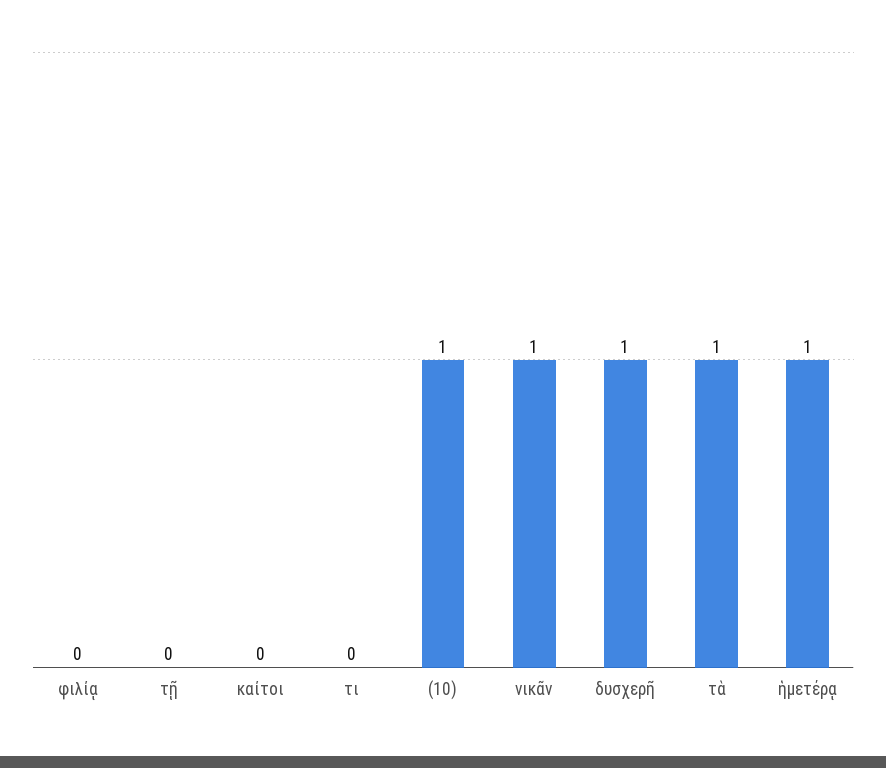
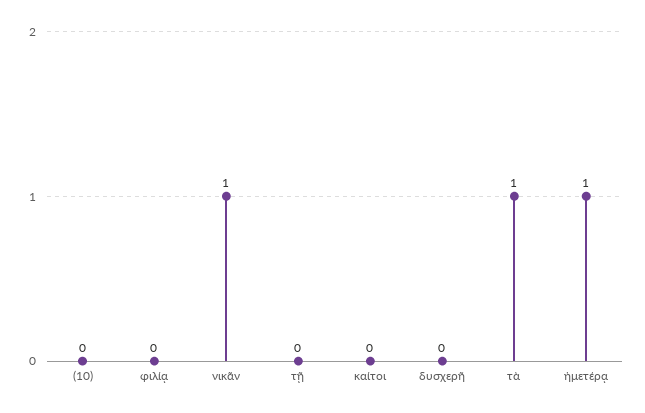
  {
    "φιλίᾳ": 0,
    "τῇ": 0,
    "καίτοι": 0,
-   "τι": 0,
-   "(10)": 1,
+   "(10)": 0,
    "νικᾶν": 1,
-   "δυσχερῆ": 1,
+   "δυσχερῆ": 0,
    "τὰ": 1,
    "ἡμετέρᾳ": 1
  }

